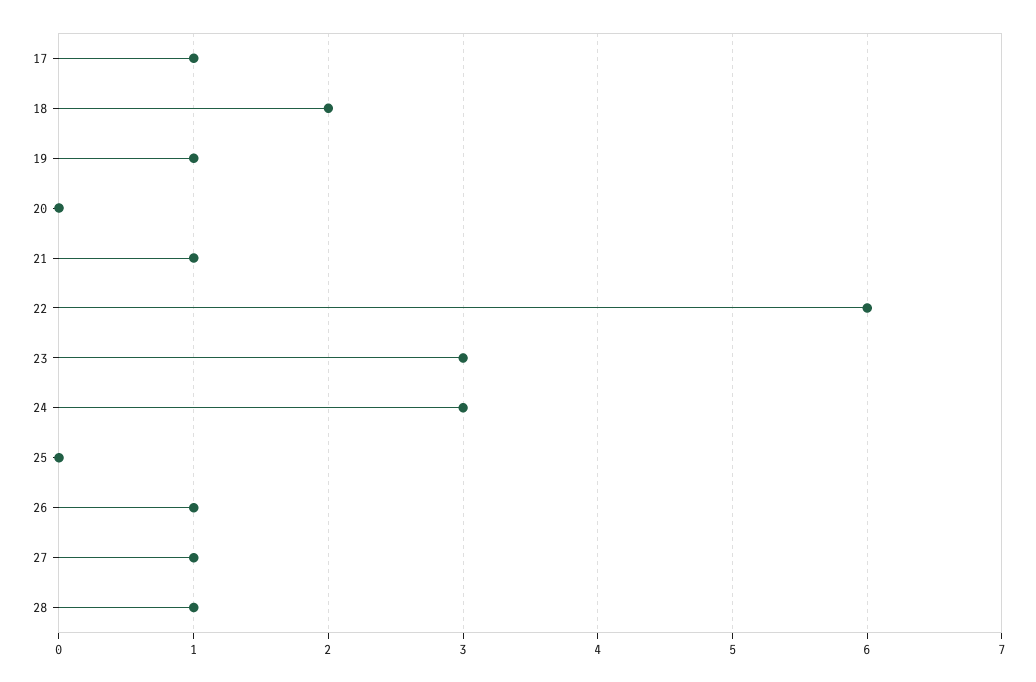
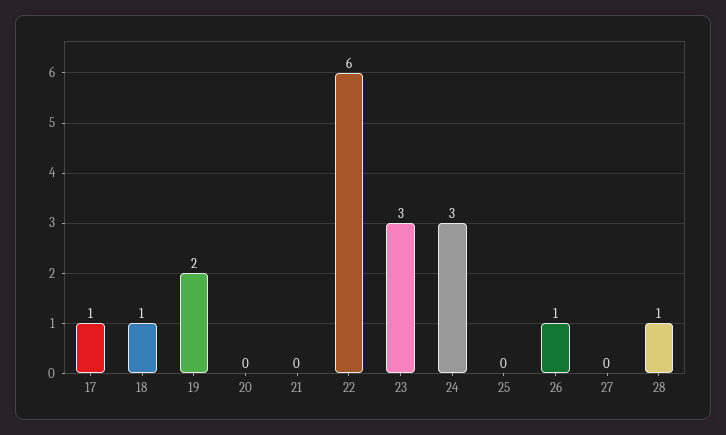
  {
    "17": 1,
-   "18": 2,
+   "18": 1,
-   "19": 1,
+   "19": 2,
    "20": 0,
-   "21": 1,
+   "21": 0,
    "22": 6,
    "23": 3,
    "24": 3,
    "25": 0,
    "26": 1,
-   "27": 1,
+   "27": 0,
    "28": 1
  }

